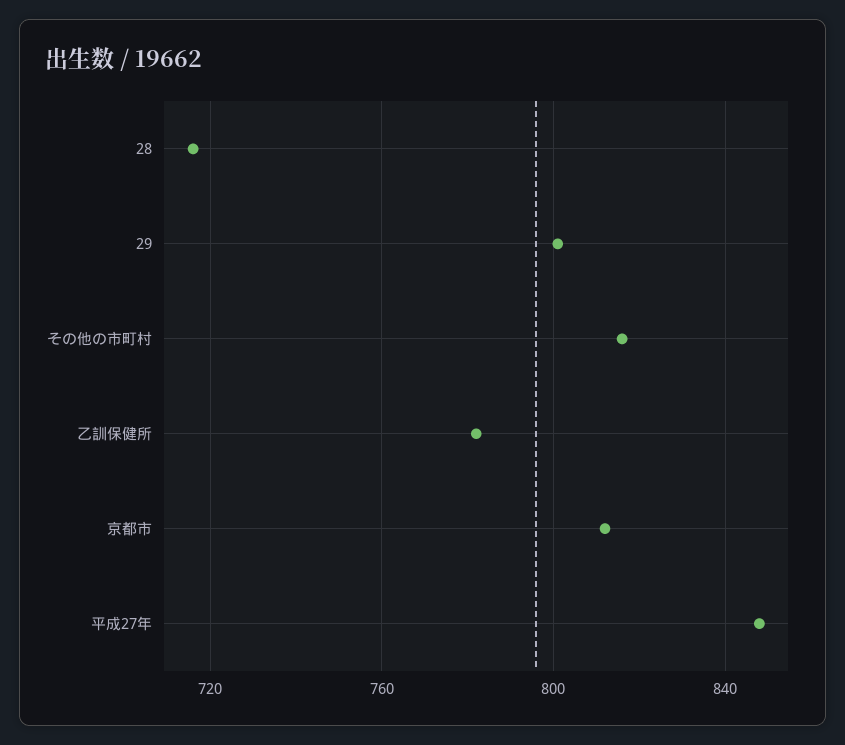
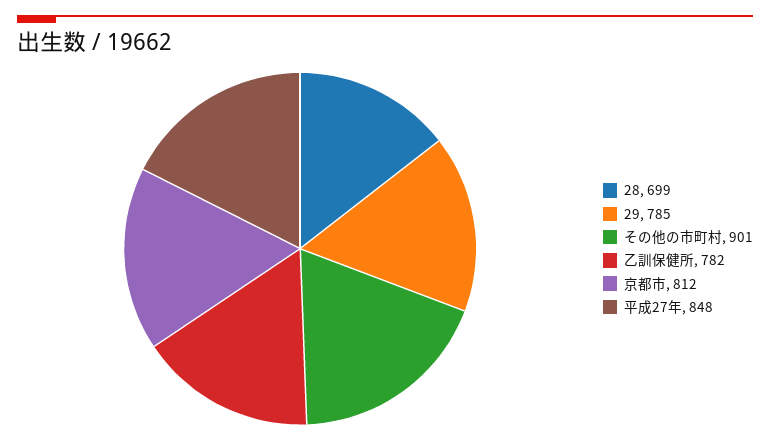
  {
-   "28": 715,
+   "28": 699,
-   "29": 800,
+   "29": 785,
-   "その他の市町村": 815,
+   "その他の市町村": 901,
    "乙訓保健所": 782,
    "京都市": 812,
    "平成27年": 848
  }

